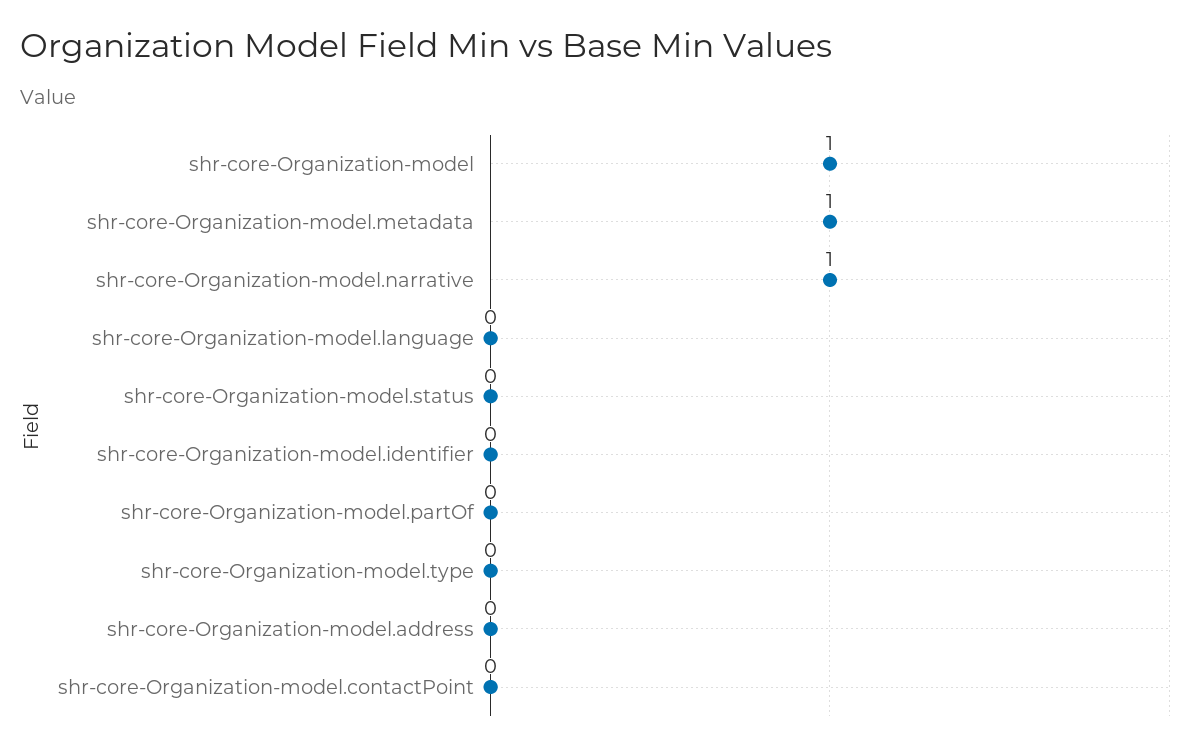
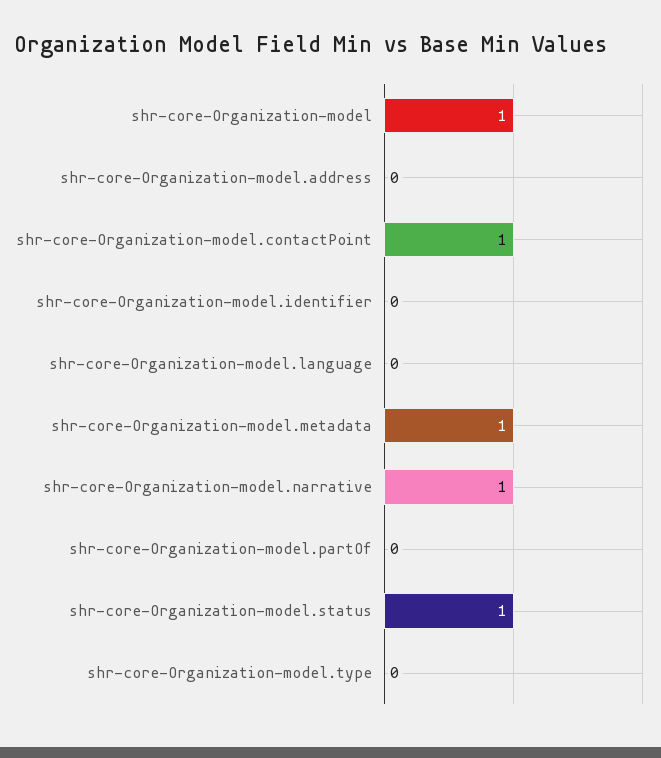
  {
    "shr-core-Organization-model": 1,
    "shr-core-Organization-model.metadata": 1,
    "shr-core-Organization-model.narrative": 1,
    "shr-core-Organization-model.language": 0,
-   "shr-core-Organization-model.status": 0,
+   "shr-core-Organization-model.status": 1,
    "shr-core-Organization-model.identifier": 0,
    "shr-core-Organization-model.partOf": 0,
    "shr-core-Organization-model.type": 0,
    "shr-core-Organization-model.address": 0,
-   "shr-core-Organization-model.contactPoint": 0
+   "shr-core-Organization-model.contactPoint": 1
  }

